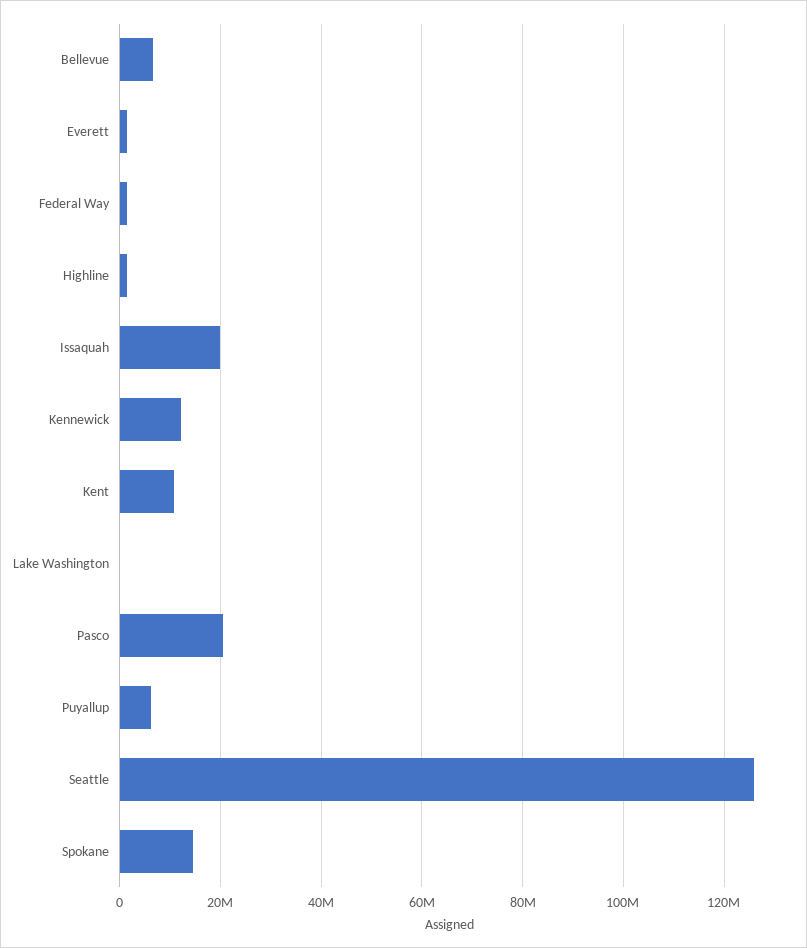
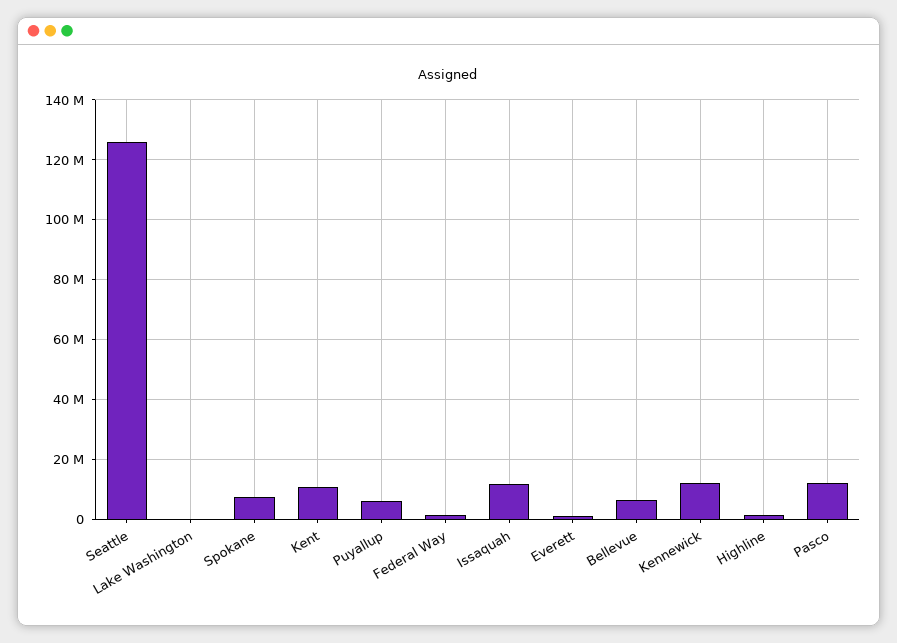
  {
    "Bellevue": 6000000,
    "Everett": 2000000,
    "Federal Way": 2000000,
    "Highline": 2000000,
-   "Issaquah": 20000000,
+   "Issaquah": 12500000,
    "Kennewick": 12000000,
    "Kent": 10000000,
    "Lake Washington": 0,
-   "Pasco": 20000000,
+   "Pasco": 12500000,
    "Puyallup": 6000000,
    "Seattle": 126000000,
-   "Spokane": 14000000
+   "Spokane": 7500000
  }

